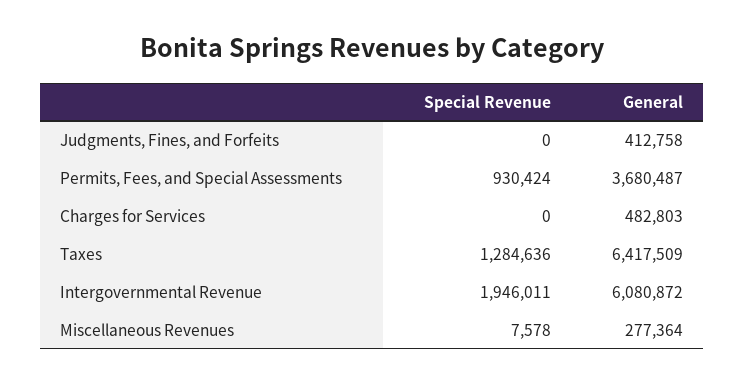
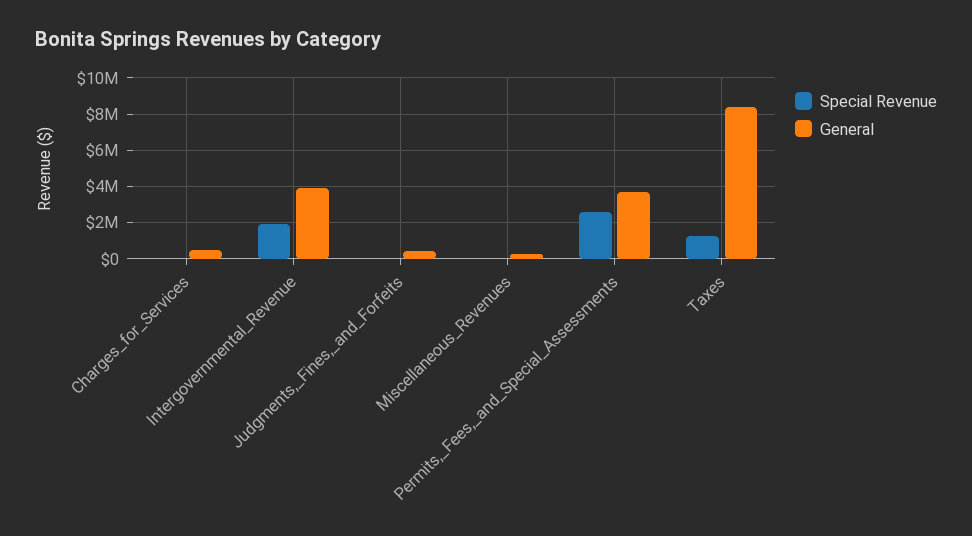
  {
    "Special Revenue": {
      "Judgments, Fines, and Forfeits": 0,
-     "Permits, Fees, and Special Assessments": 930424,
+     "Permits, Fees, and Special Assessments": 2500000,
      "Charges for Services": 0,
      "Taxes": 1284636,
      "Intergovernmental Revenue": 1946011,
      "Miscellaneous Revenues": 7578
    },
    "General": {
      "Judgments, Fines, and Forfeits": 412758,
      "Permits, Fees, and Special Assessments": 3680487,
      "Charges for Services": 482803,
-     "Taxes": 6417509,
+     "Taxes": 8500000,
-     "Intergovernmental Revenue": 6080872,
+     "Intergovernmental Revenue": 4000000,
      "Miscellaneous Revenues": 277364
    }
  }

